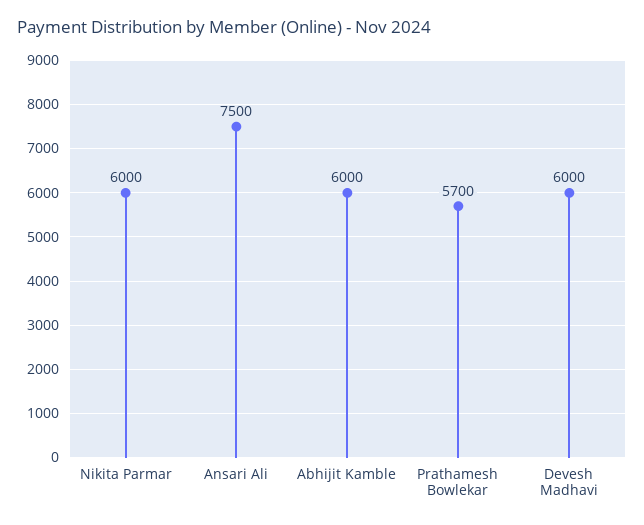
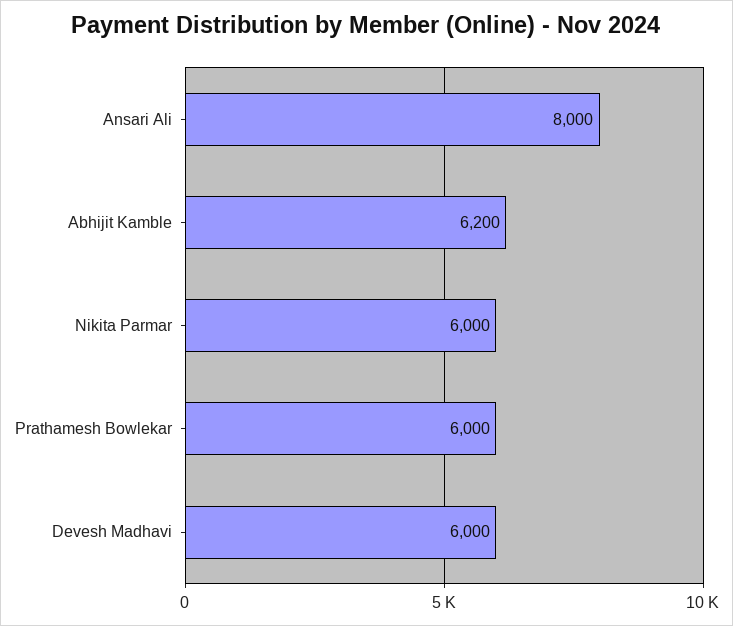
  {
    "Nikita Parmar": 6000,
-   "Ansari Ali": 7500,
+   "Ansari Ali": 8000,
-   "Abhijit Kamble": 6000,
+   "Abhijit Kamble": 6200,
-   "Prathamesh Bowlekar": 5700,
+   "Prathamesh Bowlekar": 6000,
    "Devesh Madhavi": 6000
  }

